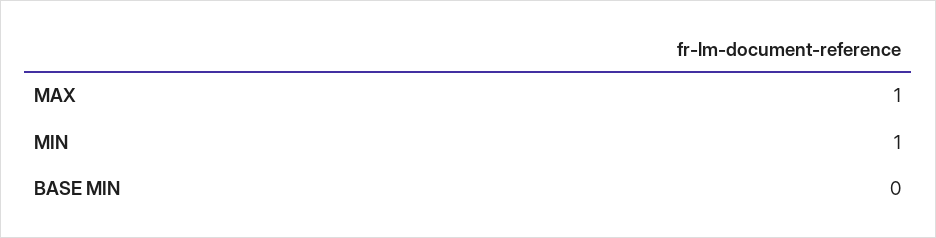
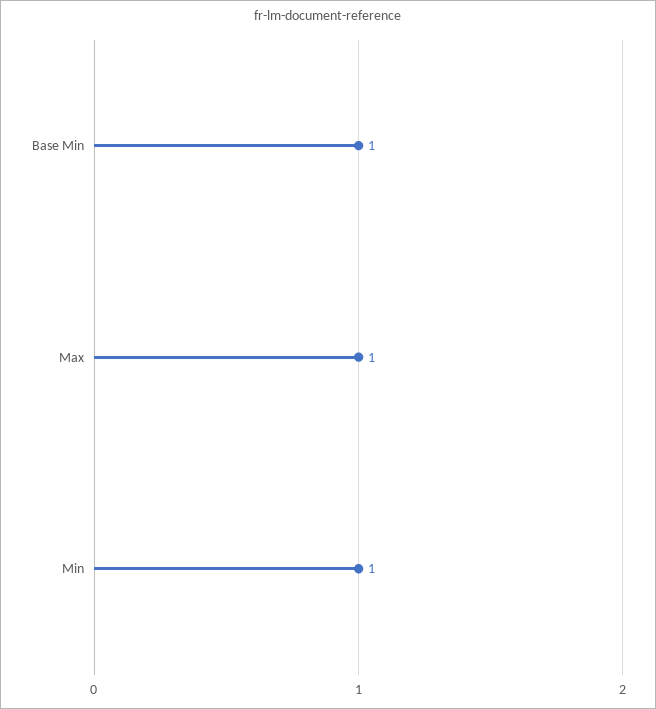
  {
    "MAX": 1,
    "MIN": 1,
-   "BASE MIN": 0
+   "BASE MIN": 1
  }

